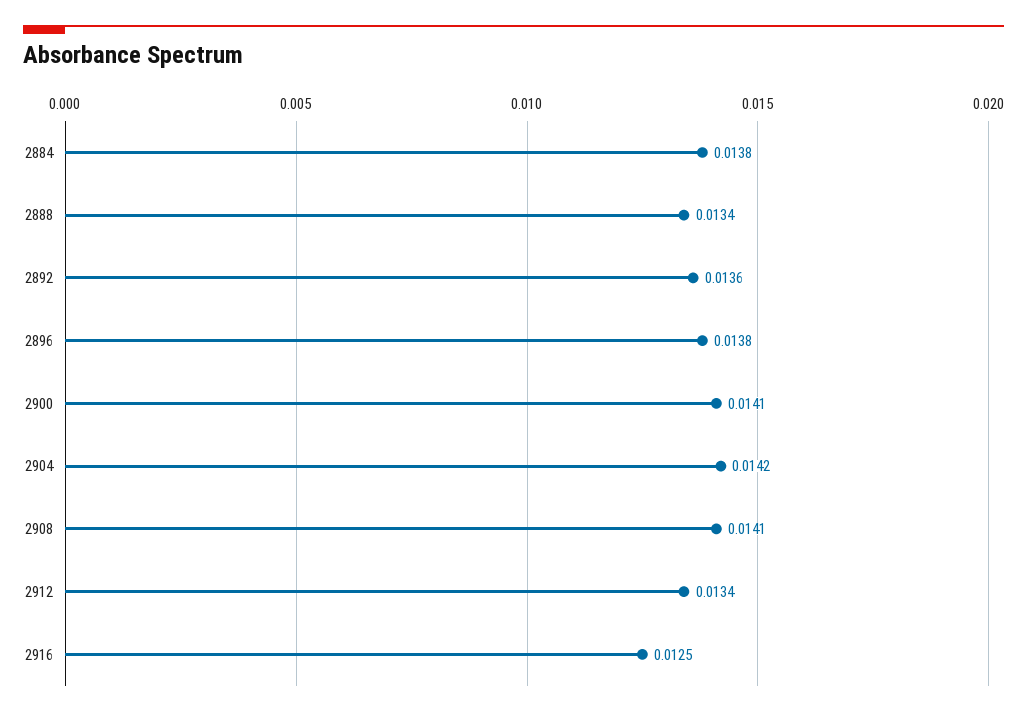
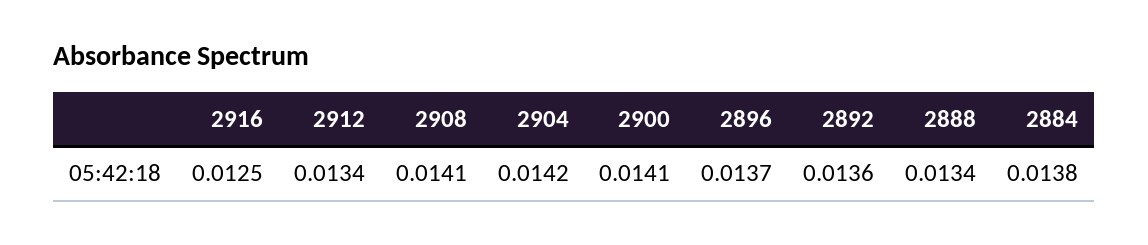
  {
    "2884": 0.0138,
    "2888": 0.0134,
    "2892": 0.0136,
-   "2896": 0.0138,
+   "2896": 0.0137,
    "2900": 0.0141,
    "2904": 0.0142,
    "2908": 0.0141,
    "2912": 0.0134,
    "2916": 0.0125
  }

